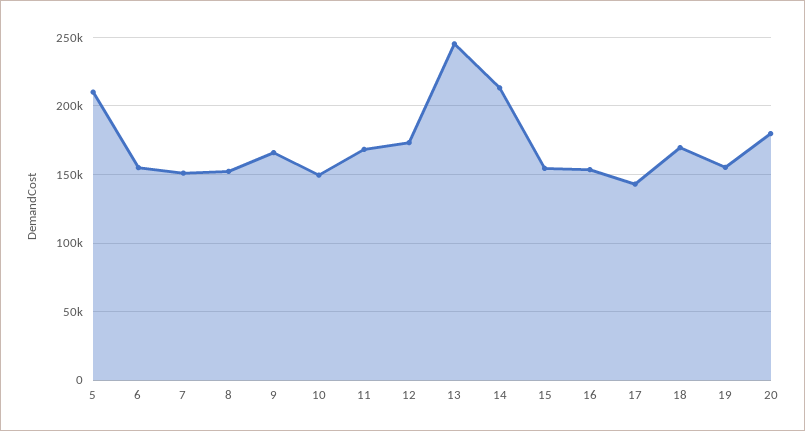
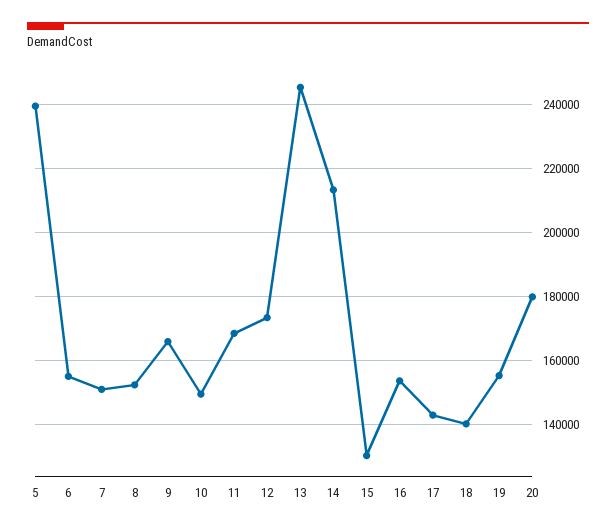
  {
-   "5": 210000,
+   "5": 240000,
    "6": 156000,
    "7": 152000,
    "8": 152000,
    "9": 166000,
    "10": 150000,
    "11": 168000,
    "12": 174000,
    "13": 246000,
    "14": 214000,
-   "15": 155000,
+   "15": 130000,
    "16": 154000,
    "17": 142000,
-   "18": 170000,
+   "18": 140000,
    "19": 156000,
    "20": 180000
  }

